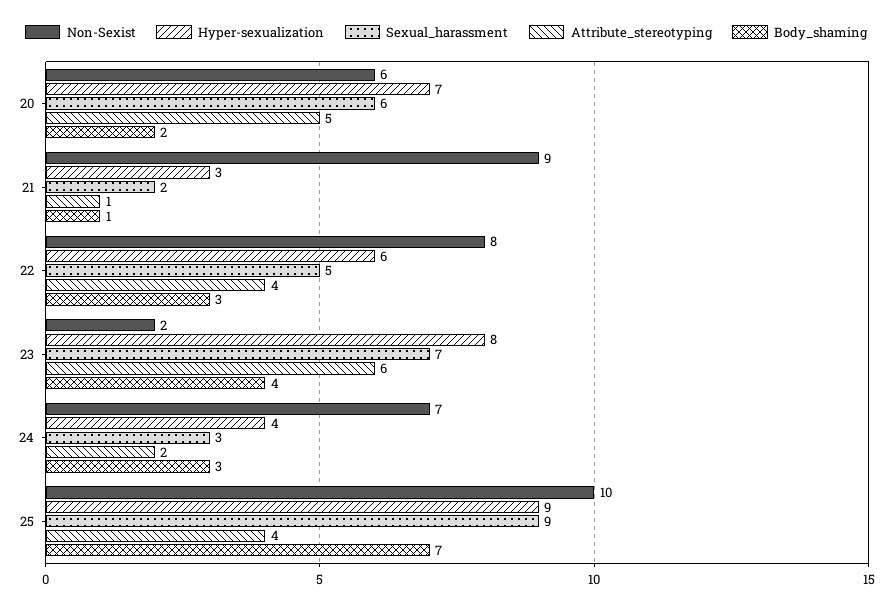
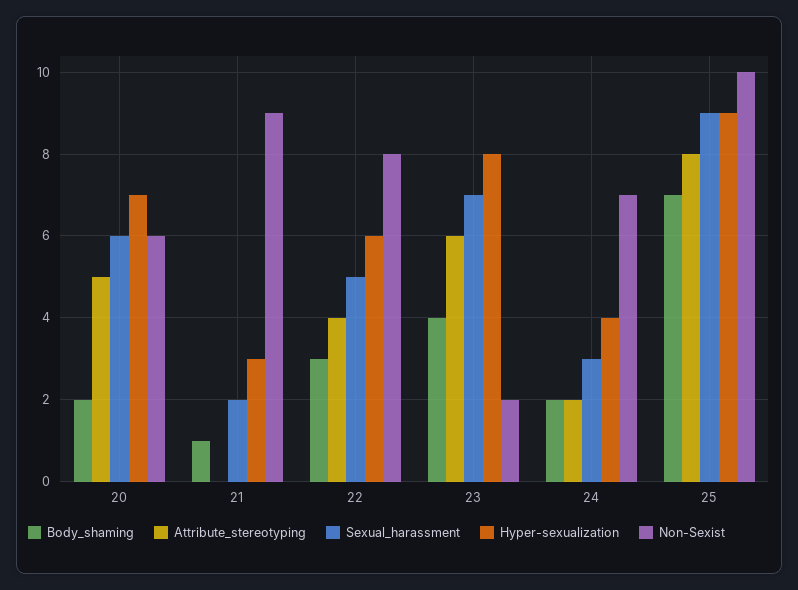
  {
    "Non-Sexist": {
      "20": 6,
      "21": 9,
      "22": 8,
      "23": 2,
      "24": 7,
      "25": 10
    },
    "Hyper-sexualization": {
      "20": 7,
      "21": 3,
      "22": 6,
      "23": 8,
      "24": 4,
      "25": 9
    },
    "Sexual_harassment": {
      "20": 6,
      "21": 2,
      "22": 5,
      "23": 7,
      "24": 3,
      "25": 9
    },
    "Attribute_stereotyping": {
      "20": 5,
-     "21": 1,
+     "21": 0,
      "22": 4,
      "23": 6,
      "24": 2,
-     "25": 4
+     "25": 8
    },
    "Body_shaming": {
      "20": 2,
      "21": 1,
      "22": 3,
      "23": 4,
-     "24": 3,
+     "24": 2,
      "25": 7
    }
  }

